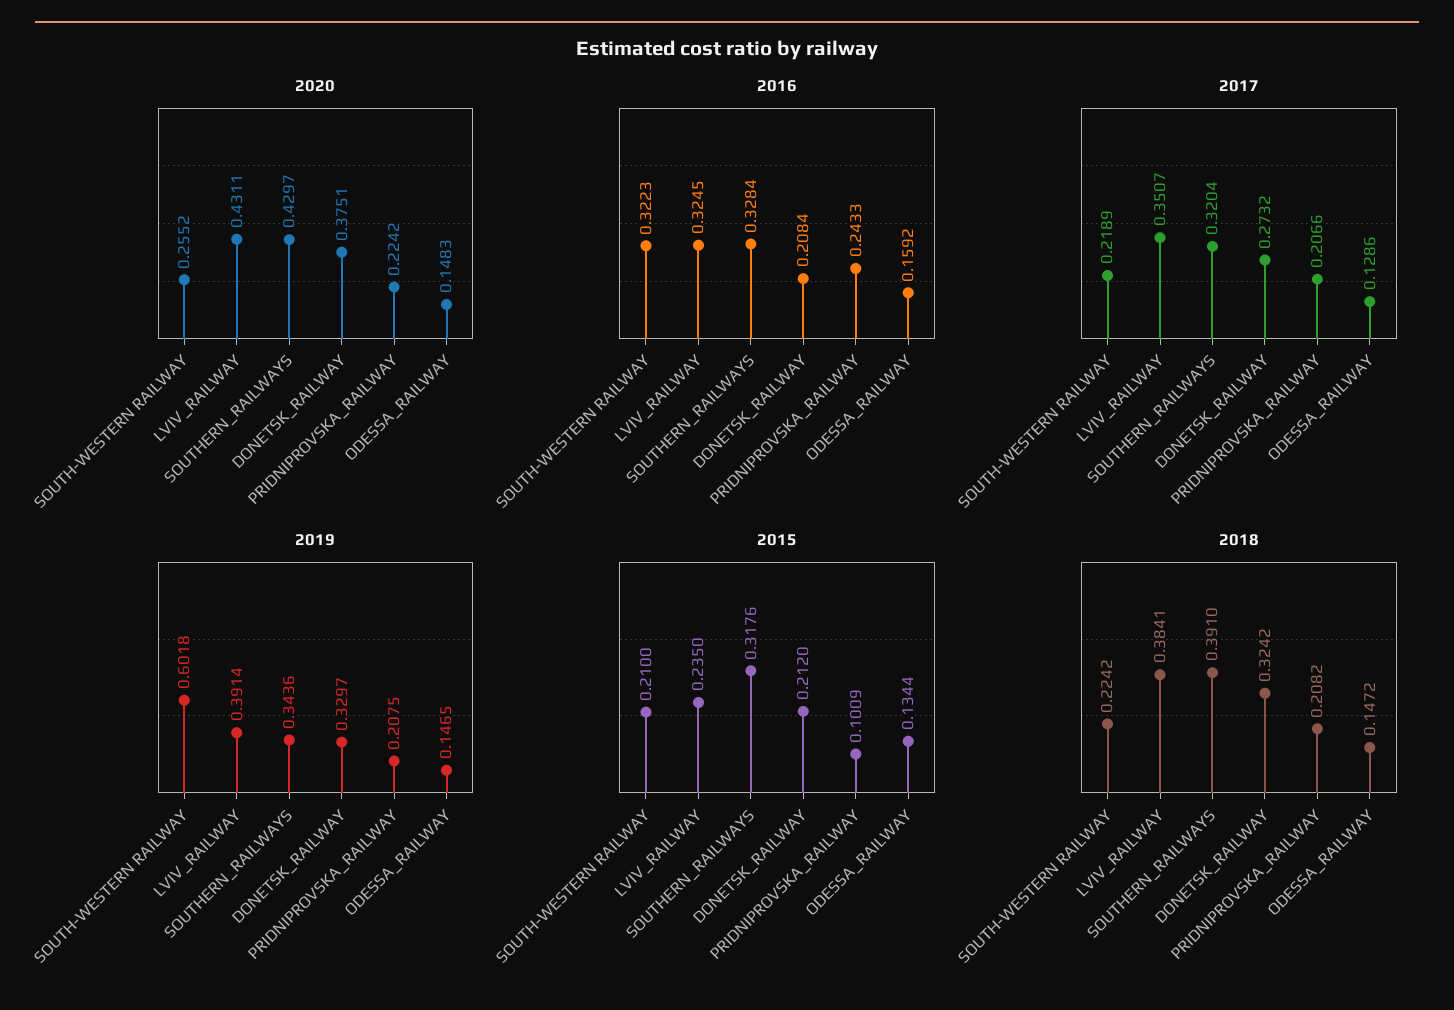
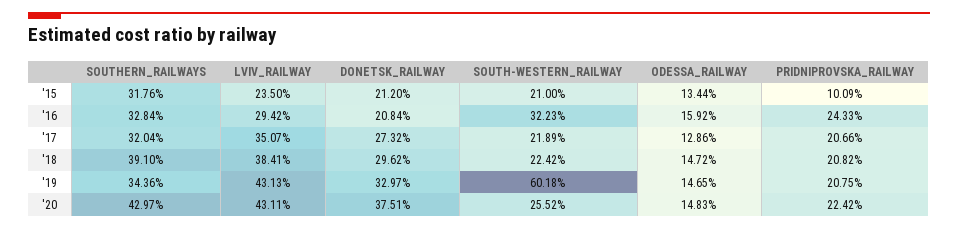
  {
    "2020": {
      "SOUTH-WESTERN RAILWAY": 0.2552,
      "LVIV_RAILWAY": 0.4311,
      "SOUTHERN_RAILWAYS": 0.4297,
      "DONETSK_RAILWAY": 0.3751,
      "PRIDNIPROVSKA_RAILWAY": 0.2242,
      "ODESSA_RAILWAY": 0.1483
    },
    "2016": {
      "SOUTH-WESTERN RAILWAY": 0.3223,
-     "LVIV_RAILWAY": 0.3245,
+     "LVIV_RAILWAY": 0.2942,
      "SOUTHERN_RAILWAYS": 0.3284,
      "DONETSK_RAILWAY": 0.2084,
      "PRIDNIPROVSKA_RAILWAY": 0.2433,
      "ODESSA_RAILWAY": 0.1592
    },
    "2017": {
      "SOUTH-WESTERN RAILWAY": 0.2189,
      "LVIV_RAILWAY": 0.3507,
      "SOUTHERN_RAILWAYS": 0.3204,
      "DONETSK_RAILWAY": 0.2732,
      "PRIDNIPROVSKA_RAILWAY": 0.2066,
      "ODESSA_RAILWAY": 0.1286
    },
    "2019": {
      "SOUTH-WESTERN RAILWAY": 0.6018,
-     "LVIV_RAILWAY": 0.3914,
+     "LVIV_RAILWAY": 0.4313,
      "SOUTHERN_RAILWAYS": 0.3436,
      "DONETSK_RAILWAY": 0.3297,
      "PRIDNIPROVSKA_RAILWAY": 0.2075,
      "ODESSA_RAILWAY": 0.1465
    },
    "2015": {
      "SOUTH-WESTERN RAILWAY": 0.21,
      "LVIV_RAILWAY": 0.235,
      "SOUTHERN_RAILWAYS": 0.3176,
      "DONETSK_RAILWAY": 0.212,
      "PRIDNIPROVSKA_RAILWAY": 0.1009,
      "ODESSA_RAILWAY": 0.1344
    },
    "2018": {
      "SOUTH-WESTERN RAILWAY": 0.2242,
      "LVIV_RAILWAY": 0.3841,
      "SOUTHERN_RAILWAYS": 0.391,
-     "DONETSK_RAILWAY": 0.3242,
+     "DONETSK_RAILWAY": 0.2962,
      "PRIDNIPROVSKA_RAILWAY": 0.2082,
      "ODESSA_RAILWAY": 0.1472
    }
  }

